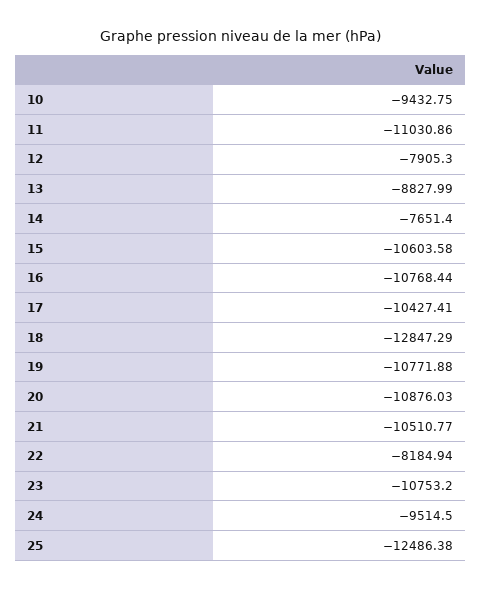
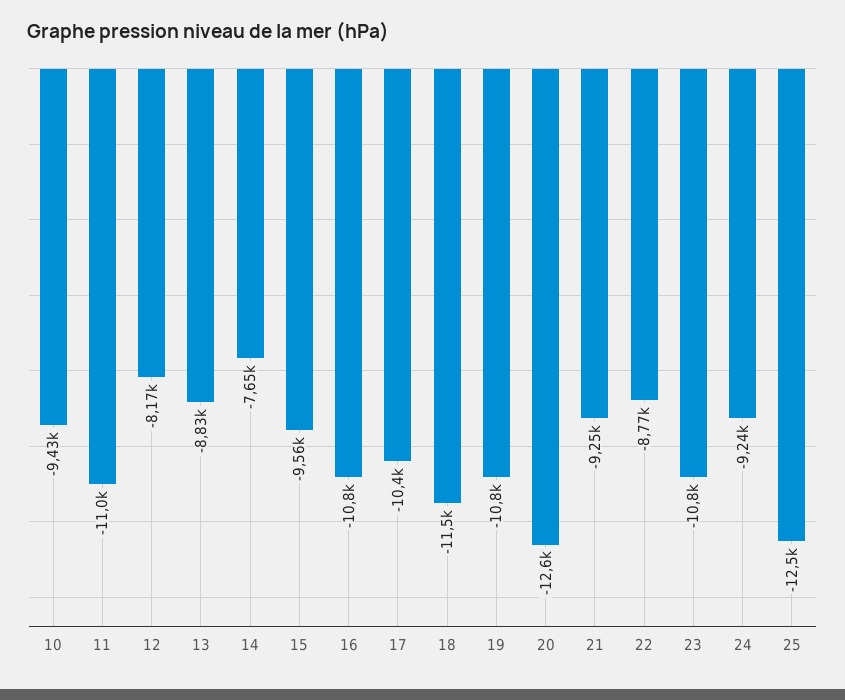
  {
    "10": -9432.75,
    "11": -11030.86,
-   "12": -7905.3,
+   "12": -8170,
    "13": -8827.99,
    "14": -7651.4,
-   "15": -10603.58,
+   "15": -9560,
    "16": -10768.44,
    "17": -10427.41,
-   "18": -12847.29,
+   "18": -11500,
    "19": -10771.88,
-   "20": -10876.03,
+   "20": -12600,
-   "21": -10510.77,
+   "21": -9250,
-   "22": -8184.94,
+   "22": -8770,
    "23": -10753.2,
-   "24": -9514.5,
+   "24": -9240,
    "25": -12486.38
  }

